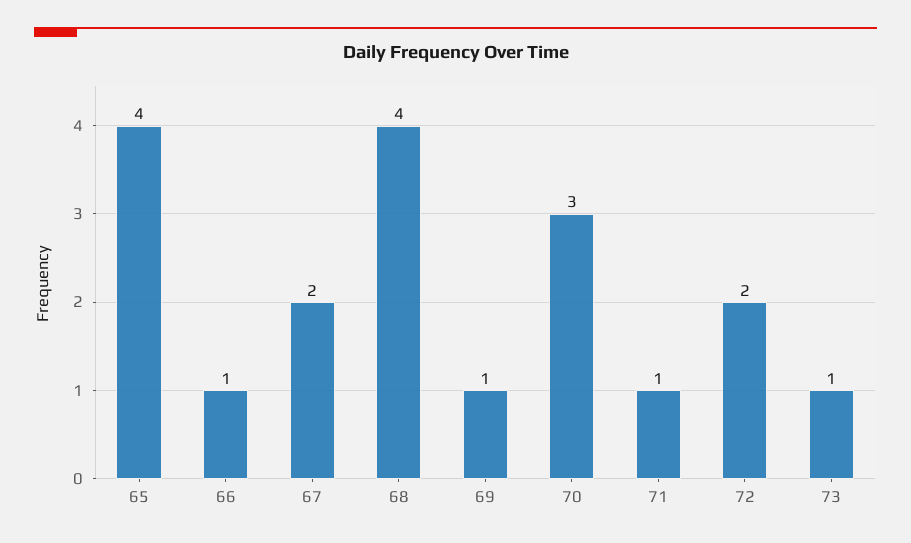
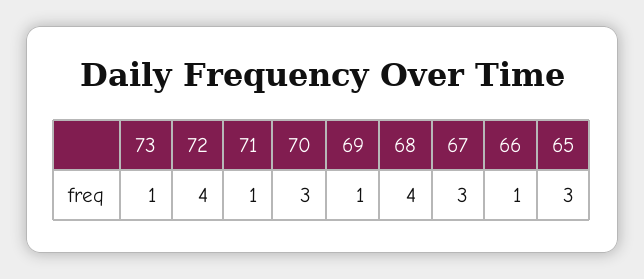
  {
-   "65": 4,
+   "65": 3,
    "66": 1,
-   "67": 2,
+   "67": 3,
    "68": 4,
    "69": 1,
    "70": 3,
    "71": 1,
-   "72": 2,
+   "72": 4,
    "73": 1
  }

